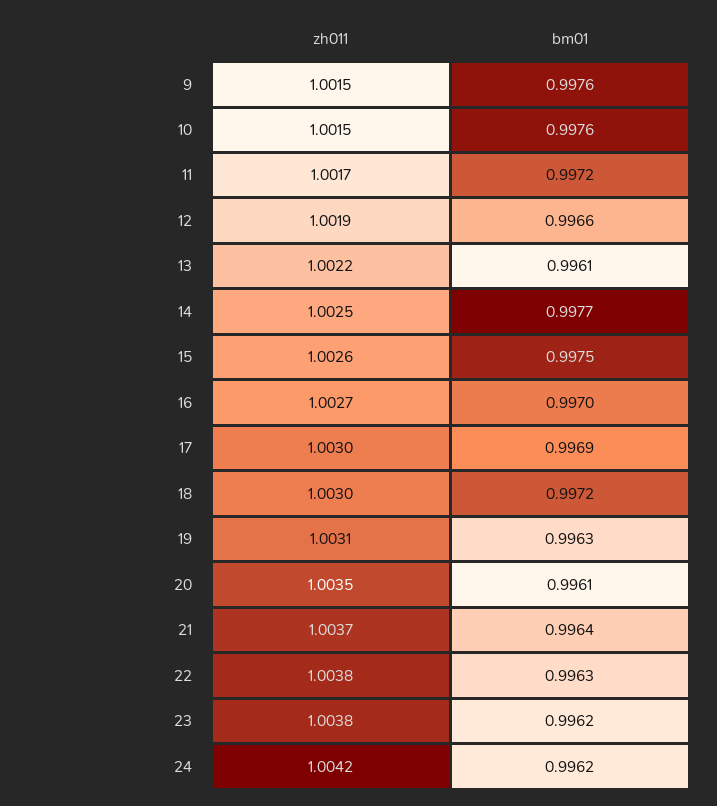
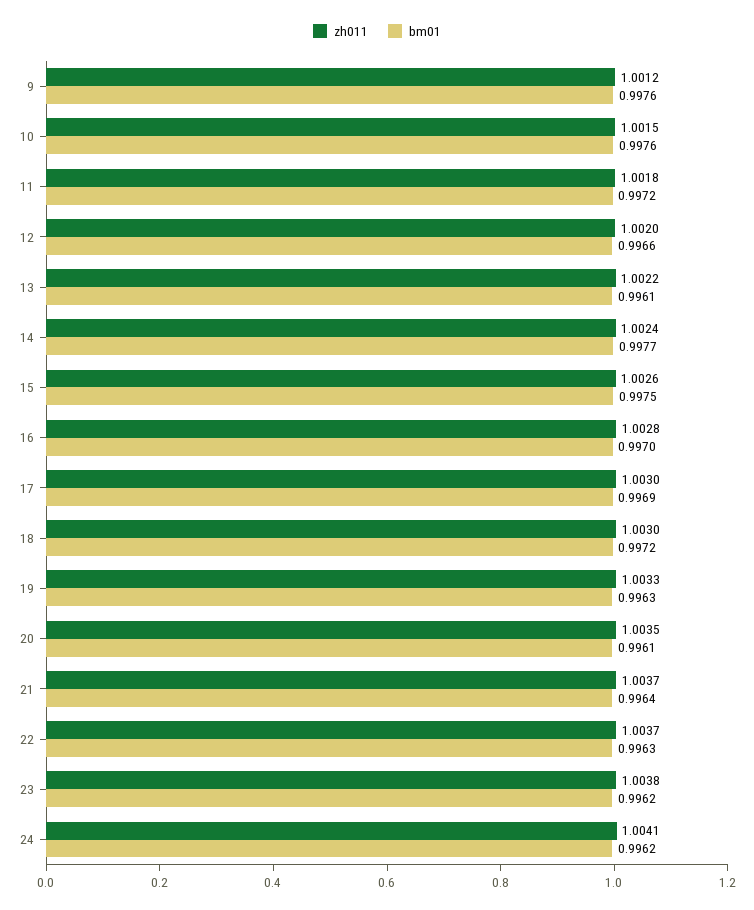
  {
    "zh011": {
-     "9": 1.0015,
+     "9": 1.0012,
      "10": 1.0015,
-     "11": 1.0017,
+     "11": 1.0018,
-     "12": 1.0019,
+     "12": 1.002,
      "13": 1.0022,
-     "14": 1.0025,
+     "14": 1.0024,
      "15": 1.0026,
-     "16": 1.0027,
+     "16": 1.0028,
      "17": 1.003,
      "18": 1.003,
-     "19": 1.0031,
+     "19": 1.0033,
      "20": 1.0035,
      "21": 1.0037,
-     "22": 1.0038,
+     "22": 1.0037,
      "23": 1.0038,
-     "24": 1.0042
+     "24": 1.0041
    },
    "bm01": {
      "9": 0.9976,
      "10": 0.9976,
      "11": 0.9972,
      "12": 0.9966,
      "13": 0.9961,
      "14": 0.9977,
      "15": 0.9975,
      "16": 0.997,
      "17": 0.9969,
      "18": 0.9972,
      "19": 0.9963,
      "20": 0.9961,
      "21": 0.9964,
      "22": 0.9963,
      "23": 0.9962,
      "24": 0.9962
    }
  }

